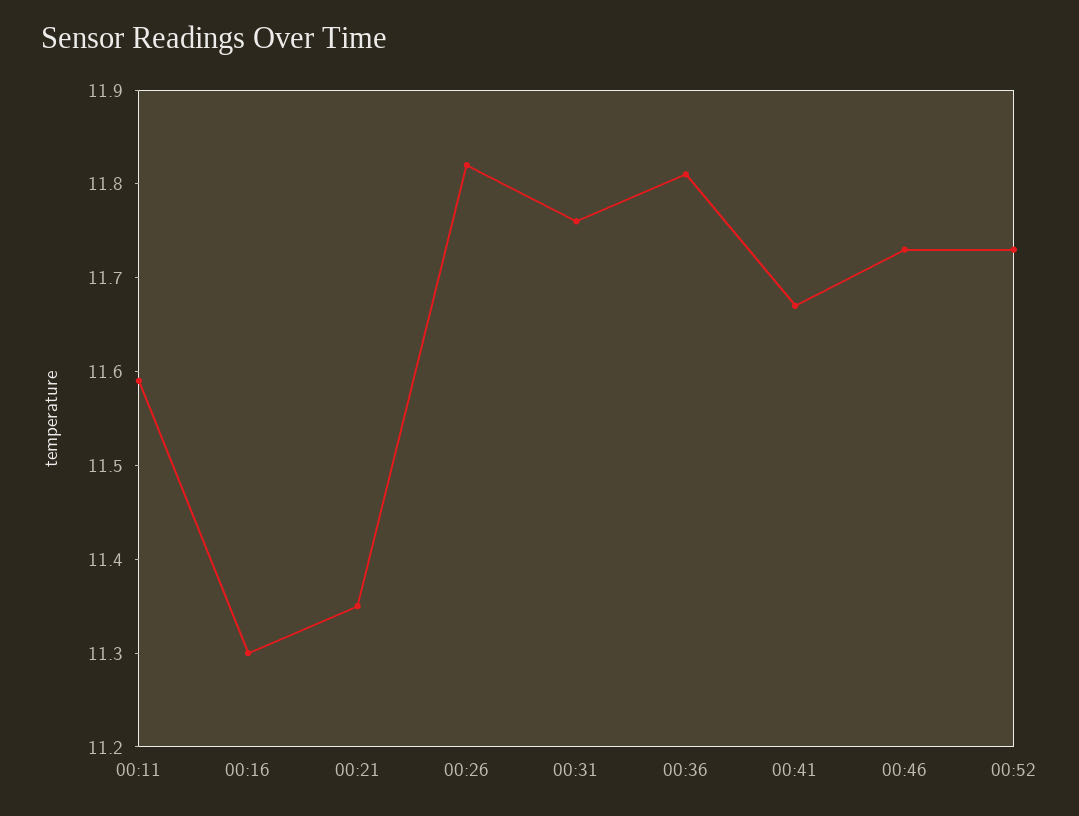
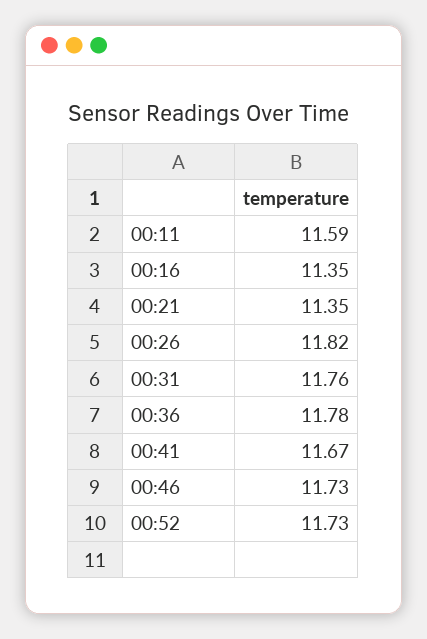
  {
    "00:11": 11.59,
-   "00:16": 11.3,
+   "00:16": 11.35,
    "00:21": 11.35,
    "00:26": 11.82,
    "00:31": 11.76,
-   "00:36": 11.81,
+   "00:36": 11.78,
    "00:41": 11.67,
    "00:46": 11.73,
    "00:52": 11.73
  }

